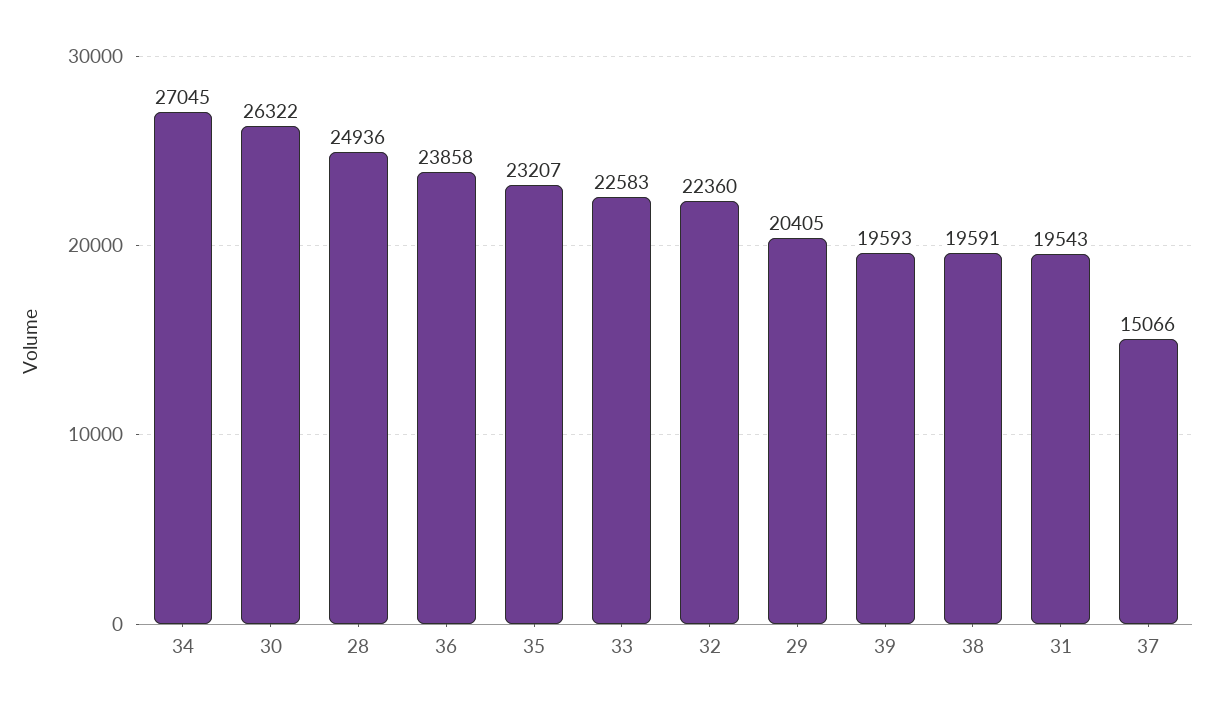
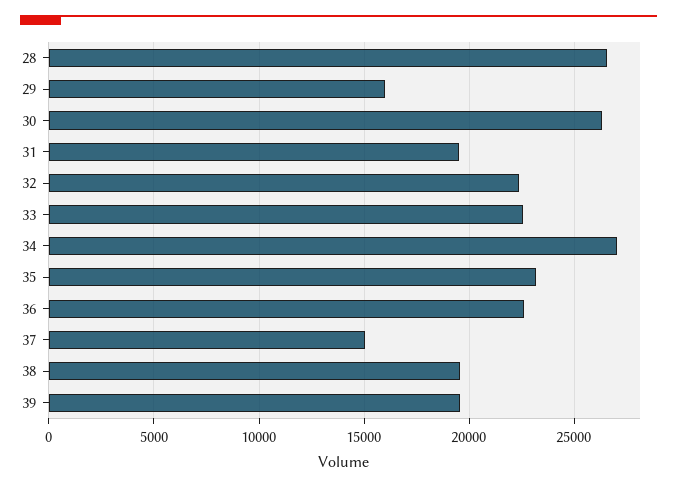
  {
    "34": 27045,
    "30": 26322,
-   "28": 24936,
+   "28": 26500,
-   "36": 23858,
+   "36": 22500,
    "35": 23207,
    "33": 22583,
    "32": 22360,
-   "29": 20405,
+   "29": 16000,
    "39": 19593,
    "38": 19591,
    "31": 19543,
    "37": 15066
  }

